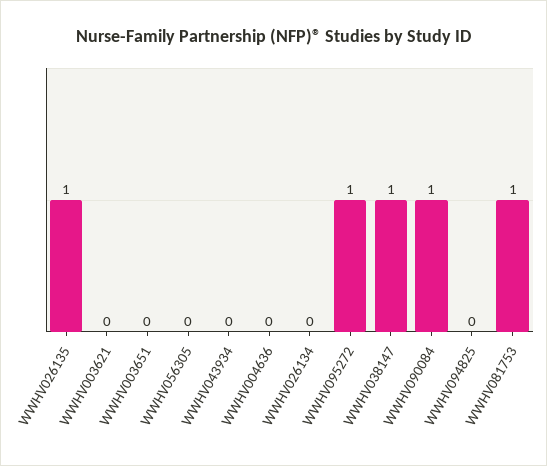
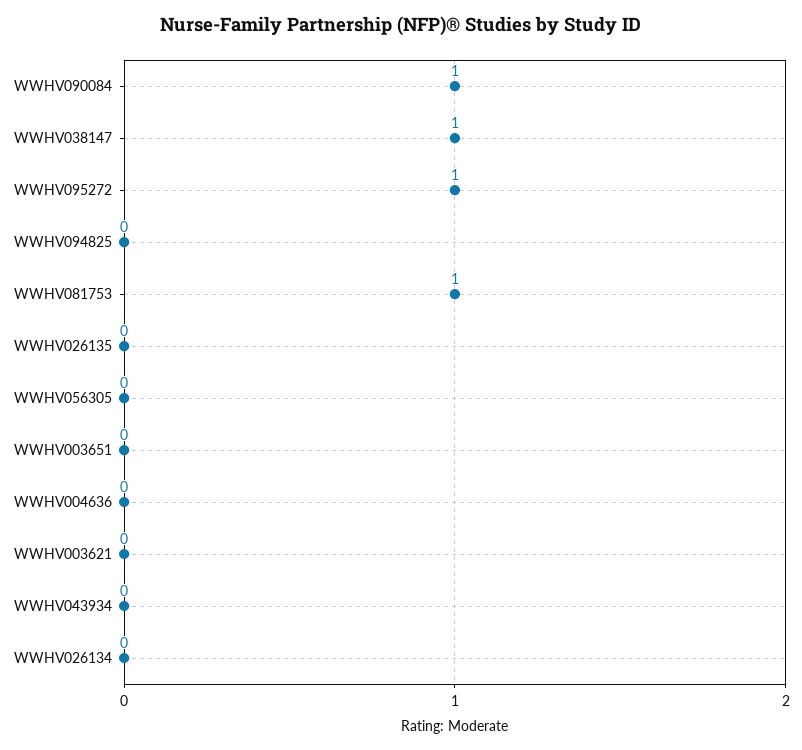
  {
-   "WWHV026135": 1,
+   "WWHV026135": 0,
    "WWHV003621": 0,
    "WWHV003651": 0,
    "WWHV056305": 0,
    "WWHV043934": 0,
    "WWHV004636": 0,
    "WWHV026134": 0,
    "WWHV095272": 1,
    "WWHV038147": 1,
    "WWHV090084": 1,
    "WWHV094825": 0,
    "WWHV081753": 1
  }

